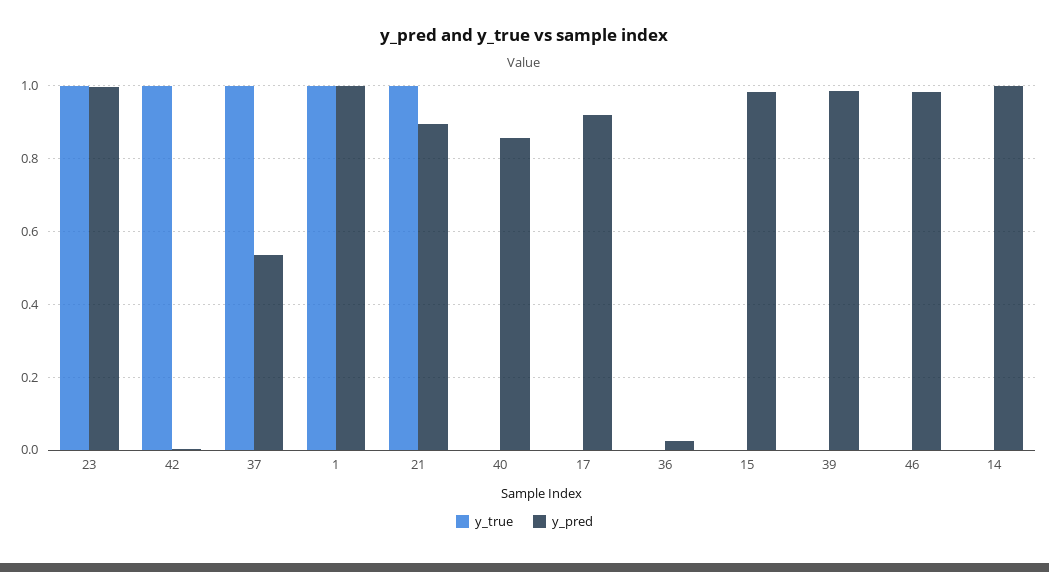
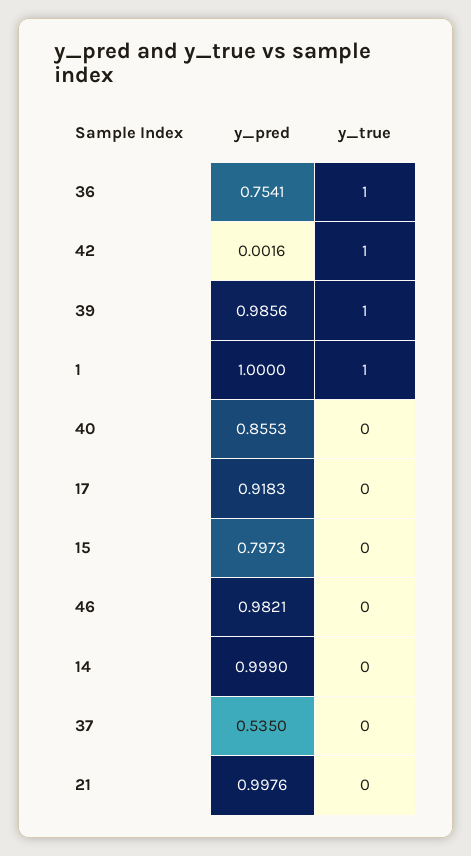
  {
    "y_true": {
-     "23": 1,
      "42": 1,
-     "37": 1,
+     "37": 0,
      "1": 1,
-     "21": 1,
+     "21": 0,
      "40": 0,
      "17": 0,
-     "36": 0,
+     "36": 1,
      "15": 0,
-     "39": 0,
+     "39": 1,
      "46": 0,
      "14": 0
    },
    "y_pred": {
-     "23": 1,
      "42": 0.0016,
      "37": 0.535,
      "1": 1,
-     "21": 0.9,
+     "21": 0.9976,
      "40": 0.8553,
      "17": 0.9183,
-     "36": 0.02,
+     "36": 0.7541,
-     "15": 0.98,
+     "15": 0.7973,
      "39": 0.9856,
      "46": 0.9821,
      "14": 0.999
    }
  }

